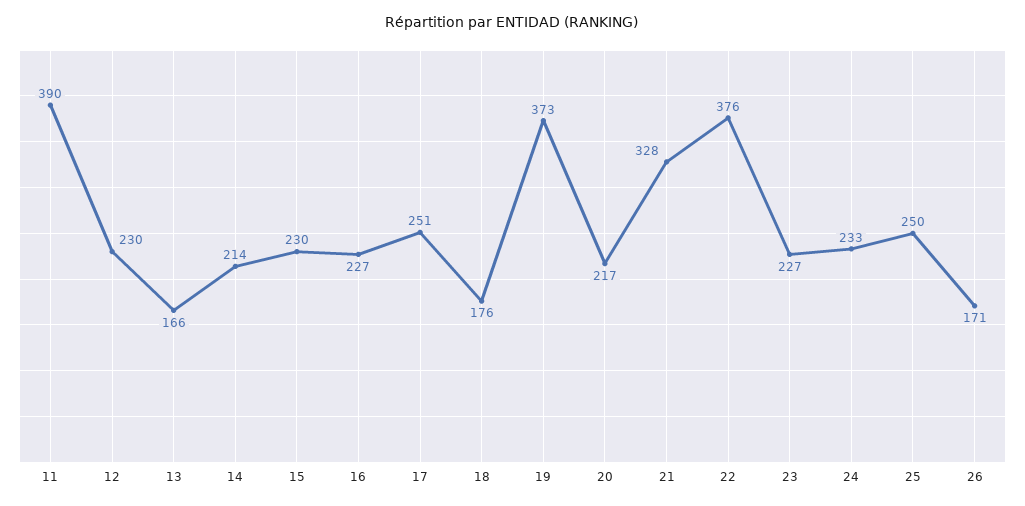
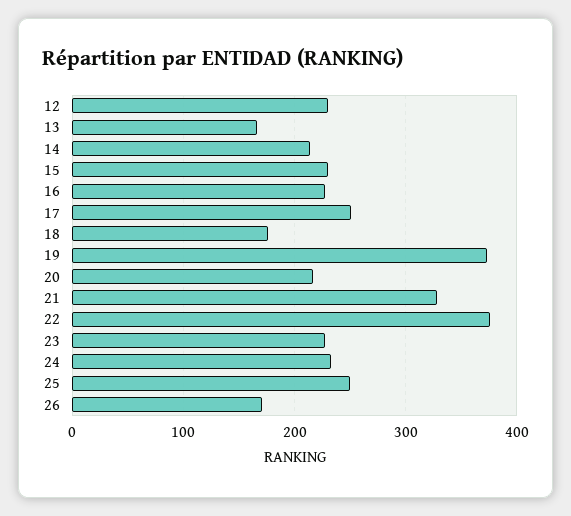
  {
-   "11": 390,
    "12": 230,
    "13": 166,
    "14": 214,
    "15": 230,
    "16": 227,
    "17": 251,
    "18": 176,
    "19": 373,
    "20": 217,
    "21": 328,
    "22": 376,
    "23": 227,
    "24": 233,
    "25": 250,
    "26": 171
  }

